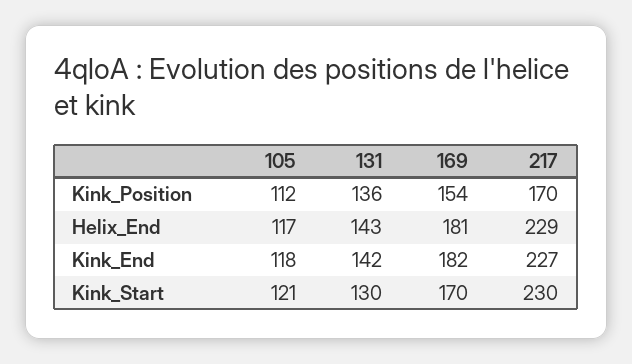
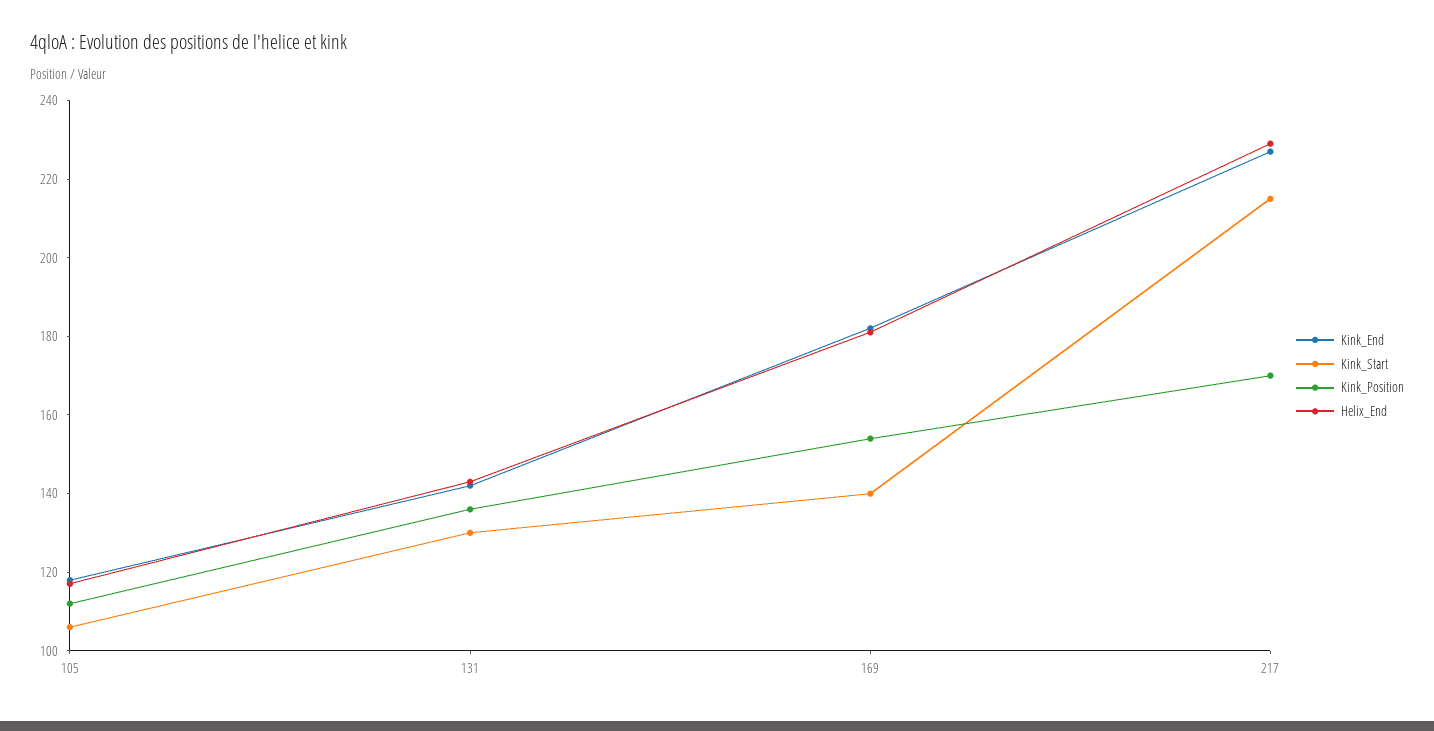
  {
    "Kink_Position": {
      "105": 112,
      "131": 136,
      "169": 154,
      "217": 170
    },
    "Helix_End": {
      "105": 117,
      "131": 143,
      "169": 181,
      "217": 229
    },
    "Kink_End": {
      "105": 118,
      "131": 142,
      "169": 182,
      "217": 227
    },
    "Kink_Start": {
-     "105": 121,
+     "105": 105,
      "131": 130,
-     "169": 170,
+     "169": 140,
-     "217": 230
+     "217": 215
    }
  }

